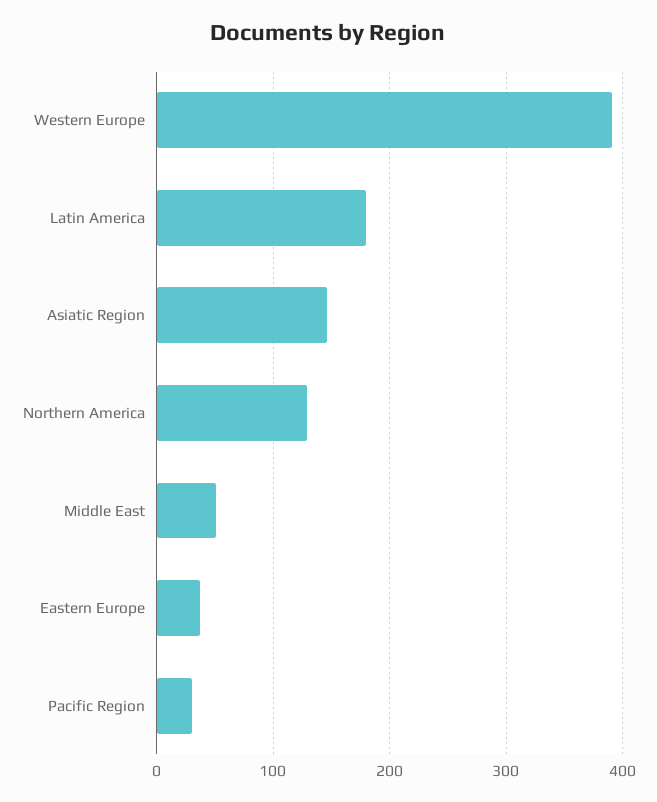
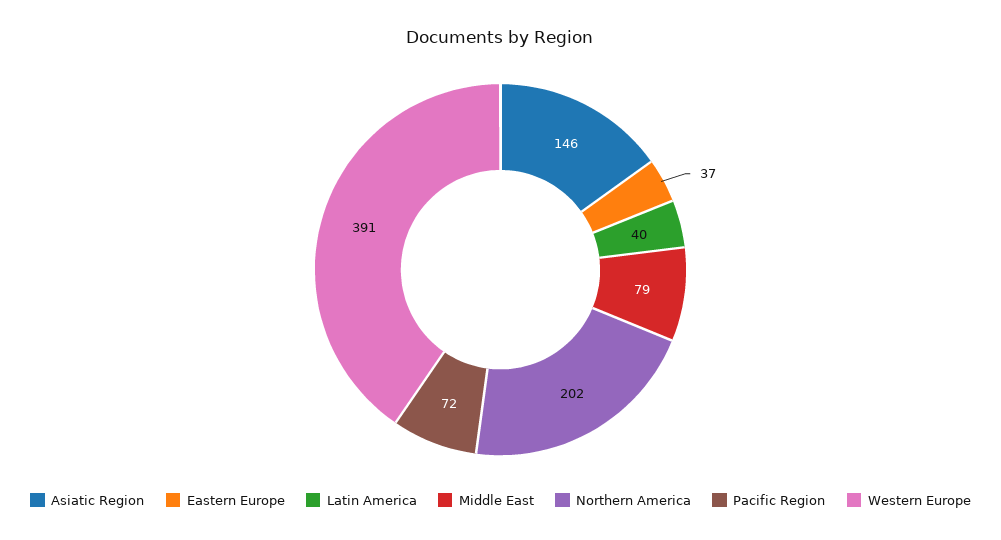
  {
    "Western Europe": 391,
-   "Latin America": 180,
+   "Latin America": 40,
    "Asiatic Region": 146,
-   "Northern America": 130,
+   "Northern America": 202,
-   "Middle East": 50,
+   "Middle East": 79,
    "Eastern Europe": 37,
-   "Pacific Region": 30
+   "Pacific Region": 72
  }

